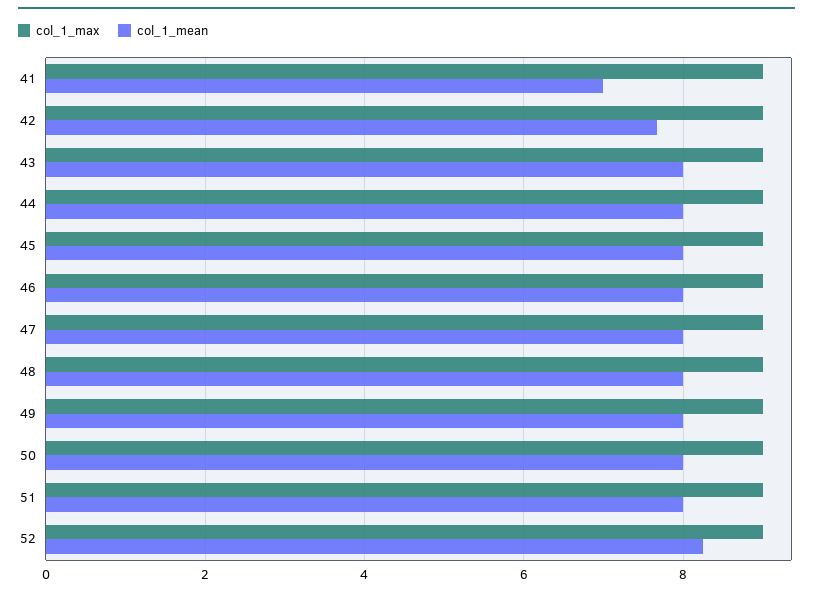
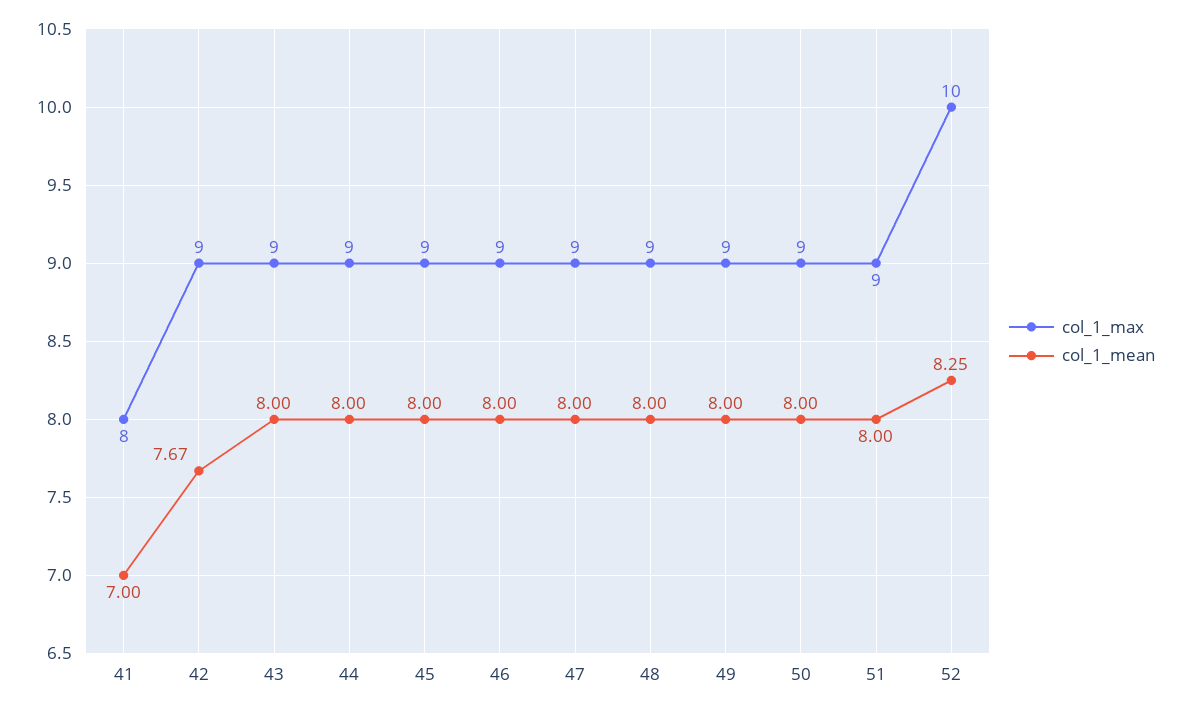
  {
    "col_1_max": {
-     "41": 9,
+     "41": 8,
      "42": 9,
      "43": 9,
      "44": 9,
      "45": 9,
      "46": 9,
      "47": 9,
      "48": 9,
      "49": 9,
      "50": 9,
      "51": 9,
-     "52": 9
+     "52": 10
    },
    "col_1_mean": {
      "41": 7,
      "42": 7.67,
      "43": 8,
      "44": 8,
      "45": 8,
      "46": 8,
      "47": 8,
      "48": 8,
      "49": 8,
      "50": 8,
      "51": 8,
      "52": 8.25
    }
  }

